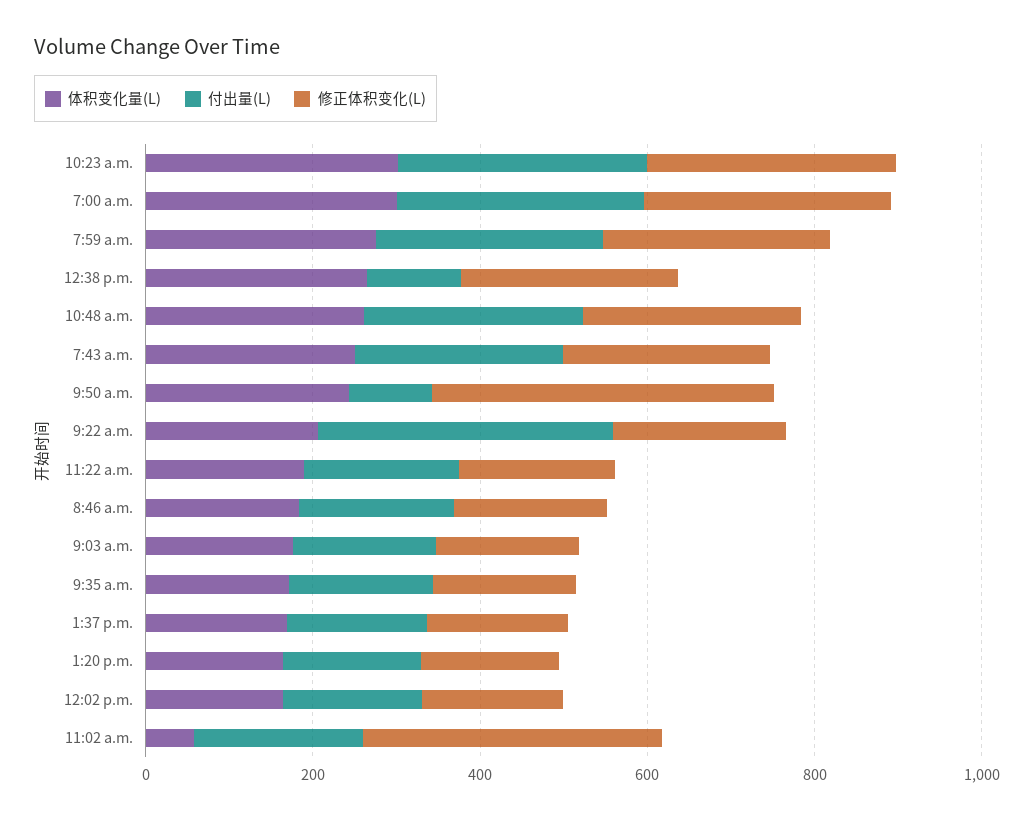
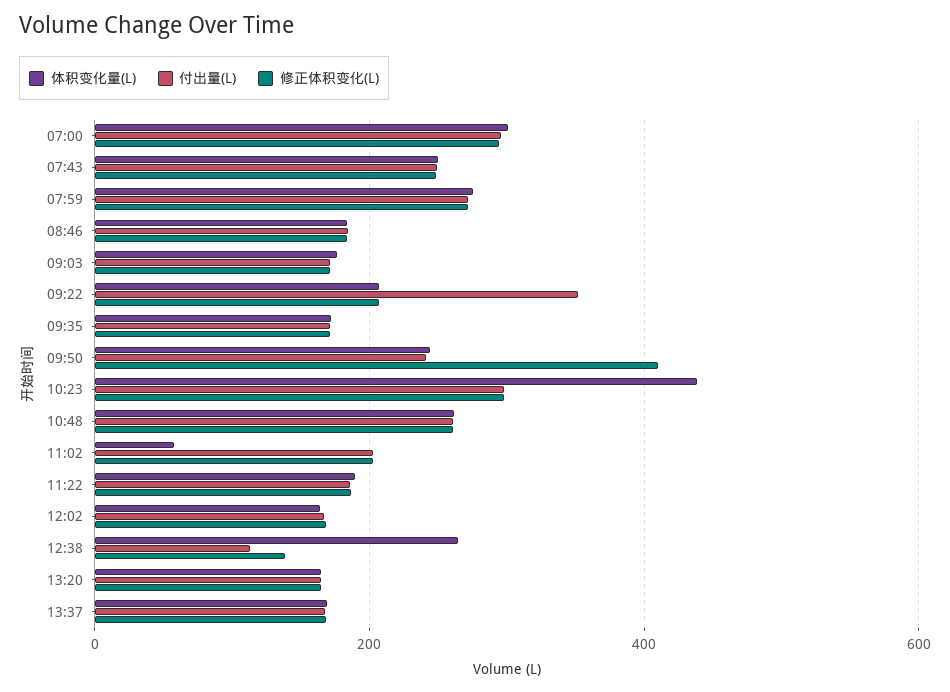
  {
    "体积变化量(L)": {
-     "10:23 a.m.": 300,
+     "10:23 a.m.": 440,
      "7:00 a.m.": 300,
      "7:59 a.m.": 280,
      "12:38 p.m.": 260,
      "10:48 a.m.": 260,
      "7:43 a.m.": 240,
      "9:50 a.m.": 240,
      "9:22 a.m.": 200,
      "11:22 a.m.": 180,
      "8:46 a.m.": 180,
      "9:03 a.m.": 180,
      "9:35 a.m.": 180,
      "1:37 p.m.": 160,
      "1:20 p.m.": 160,
      "12:02 p.m.": 160,
      "11:02 a.m.": 60
    },
    "付出量(L)": {
      "10:23 a.m.": 300,
      "7:00 a.m.": 300,
      "7:59 a.m.": 280,
      "12:38 p.m.": 120,
      "10:48 a.m.": 260,
      "7:43 a.m.": 240,
-     "9:50 a.m.": 100,
+     "9:50 a.m.": 240,
      "9:22 a.m.": 360,
      "11:22 a.m.": 180,
      "8:46 a.m.": 180,
      "9:03 a.m.": 180,
      "9:35 a.m.": 180,
      "1:37 p.m.": 160,
      "1:20 p.m.": 160,
      "12:02 p.m.": 160,
      "11:02 a.m.": 200
    },
    "修正体积变化(L)": {
      "10:23 a.m.": 300,
      "7:00 a.m.": 300,
      "7:59 a.m.": 280,
-     "12:38 p.m.": 250,
+     "12:38 p.m.": 140,
      "10:48 a.m.": 260,
      "7:43 a.m.": 240,
      "9:50 a.m.": 400,
      "9:22 a.m.": 200,
      "11:22 a.m.": 180,
      "8:46 a.m.": 180,
      "9:03 a.m.": 180,
      "9:35 a.m.": 180,
      "1:37 p.m.": 160,
      "1:20 p.m.": 160,
      "12:02 p.m.": 160,
-     "11:02 a.m.": 350
+     "11:02 a.m.": 200
    }
  }

